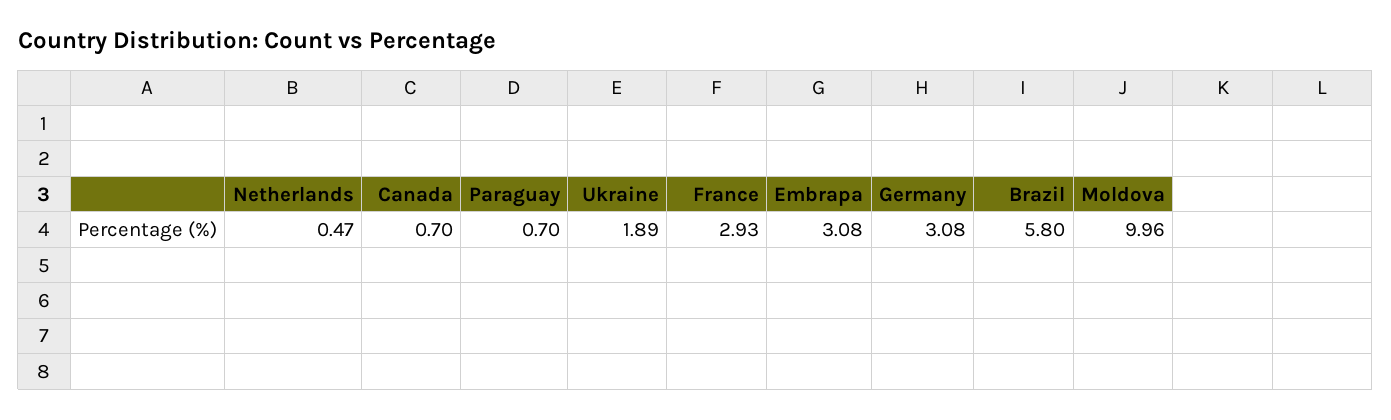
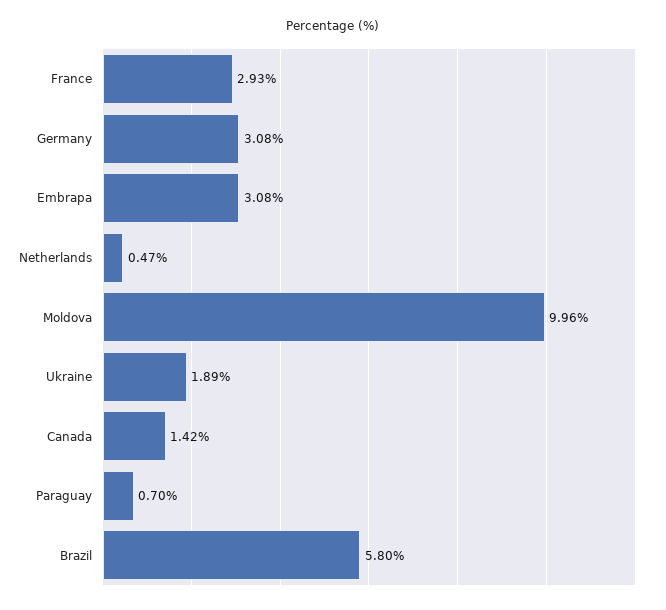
  {
    "Netherlands": 0.47,
-   "Canada": 0.7,
+   "Canada": 1.42,
    "Paraguay": 0.7,
    "Ukraine": 1.89,
    "France": 2.93,
    "Embrapa": 3.08,
    "Germany": 3.08,
    "Brazil": 5.8,
    "Moldova": 9.96
  }

